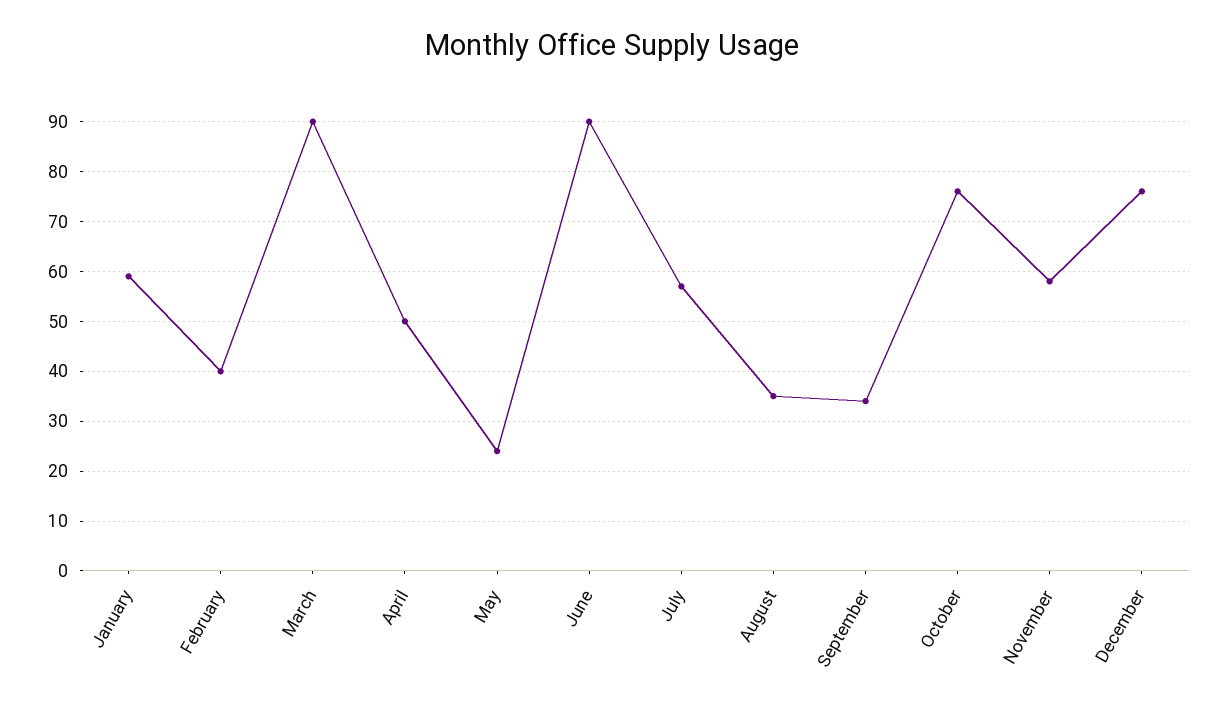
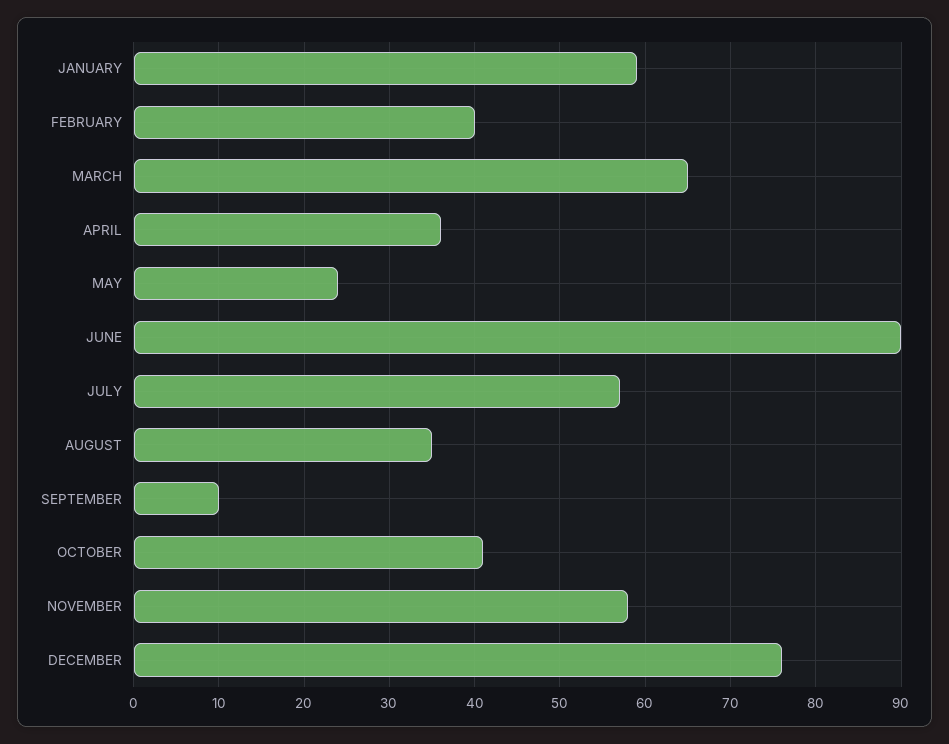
  {
    "January": 59,
    "February": 40,
-   "March": 90,
+   "March": 65,
-   "April": 50,
+   "April": 36,
    "May": 24,
    "June": 90,
    "July": 57,
    "August": 35,
-   "September": 35,
+   "September": 10,
-   "October": 75,
+   "October": 41,
    "November": 58,
    "December": 76
  }

